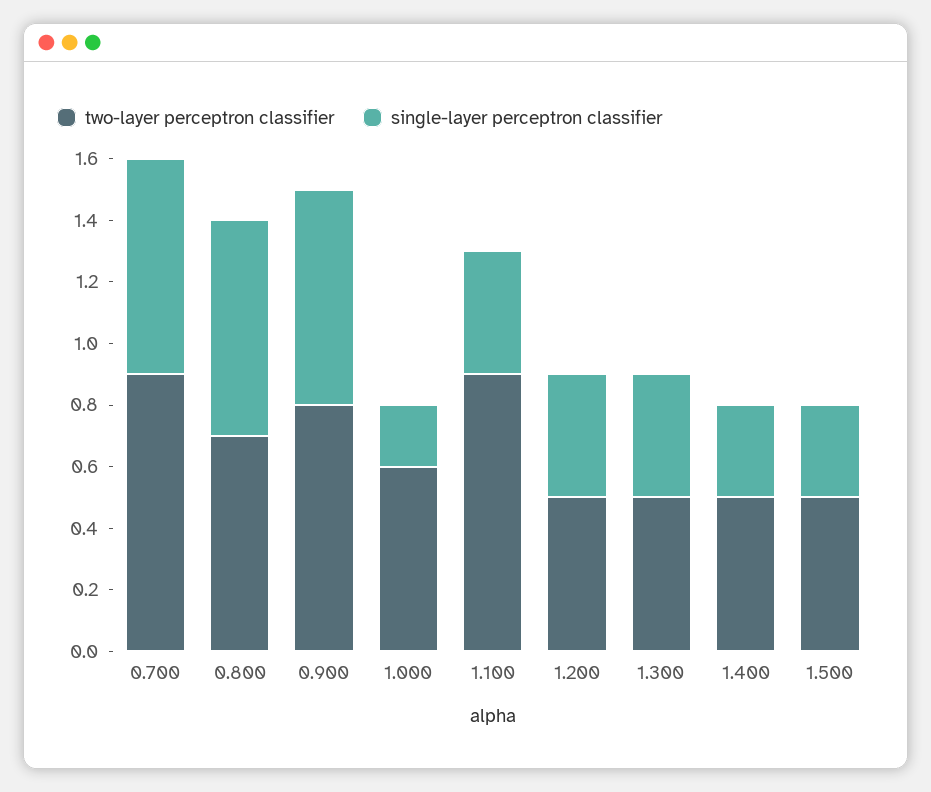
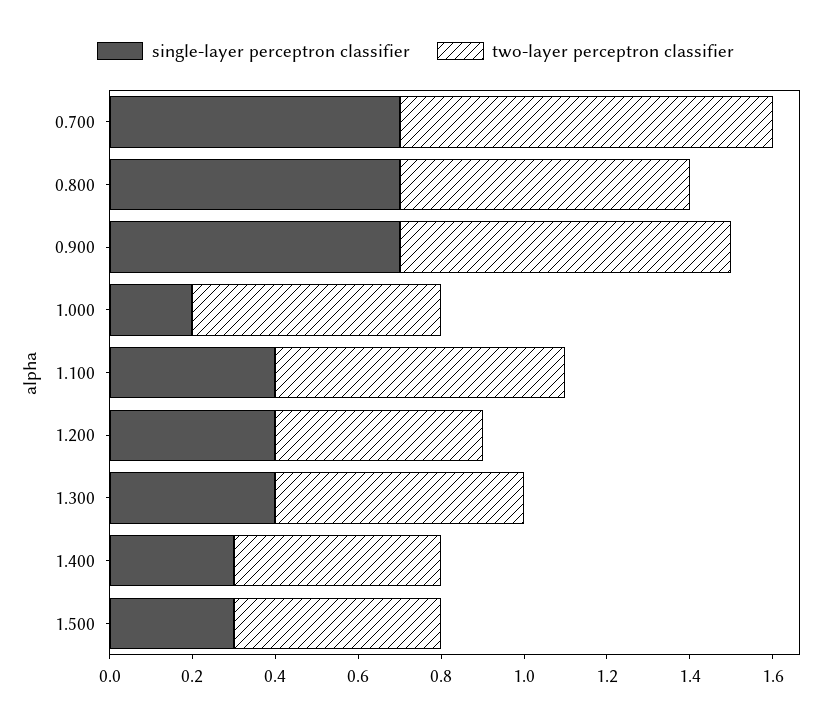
  {
    "two-layer perceptron classifier": {
      "0.700": 0.9,
      "0.800": 0.7,
      "0.900": 0.8,
      "1.000": 0.6,
-     "1.100": 0.9,
+     "1.100": 0.7,
      "1.200": 0.5,
-     "1.300": 0.5,
+     "1.300": 0.6,
      "1.400": 0.5,
      "1.500": 0.5
    },
    "single-layer perceptron classifier": {
      "0.700": 0.7,
      "0.800": 0.7,
      "0.900": 0.7,
      "1.000": 0.2,
      "1.100": 0.4,
      "1.200": 0.4,
      "1.300": 0.4,
      "1.400": 0.3,
      "1.500": 0.3
    }
  }

